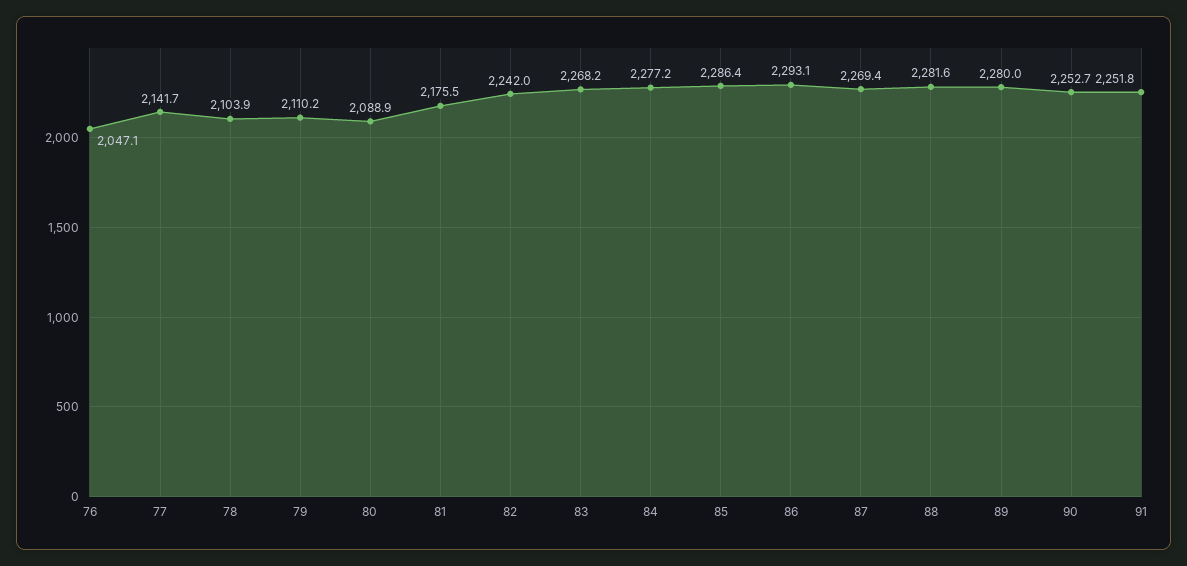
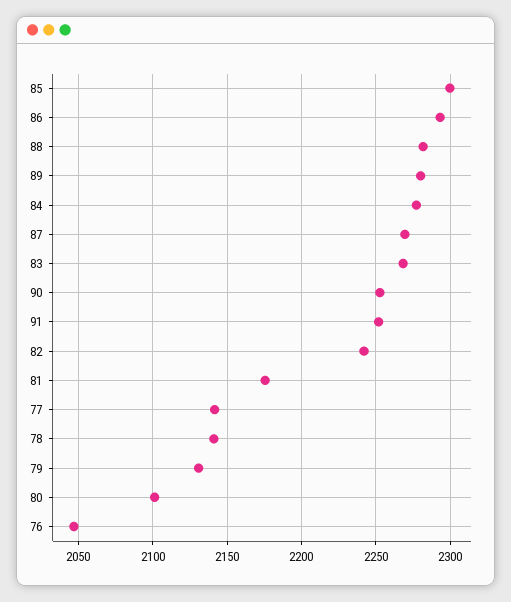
  {
    "76": 2047.1,
    "77": 2141.7,
-   "78": 2103.9,
+   "78": 2140,
-   "79": 2110.2,
+   "79": 2130,
-   "80": 2088.9,
+   "80": 2100,
    "81": 2175.5,
    "82": 2242,
    "83": 2268.2,
    "84": 2277.2,
-   "85": 2286.4,
+   "85": 2300,
    "86": 2293.1,
    "87": 2269.4,
    "88": 2281.6,
    "89": 2280,
    "90": 2252.7,
    "91": 2251.8
  }

